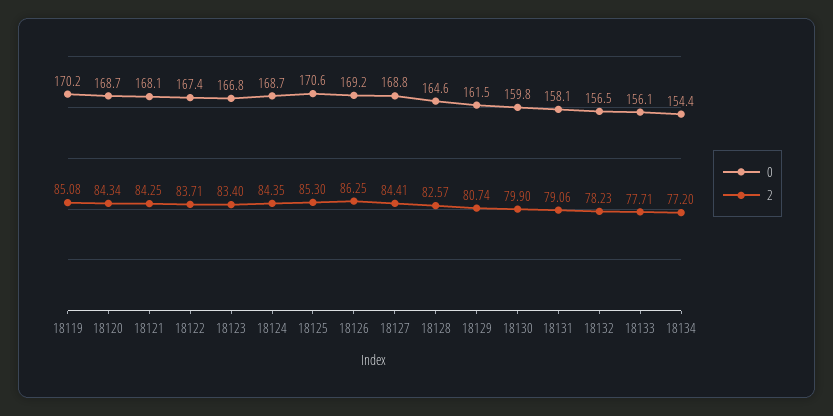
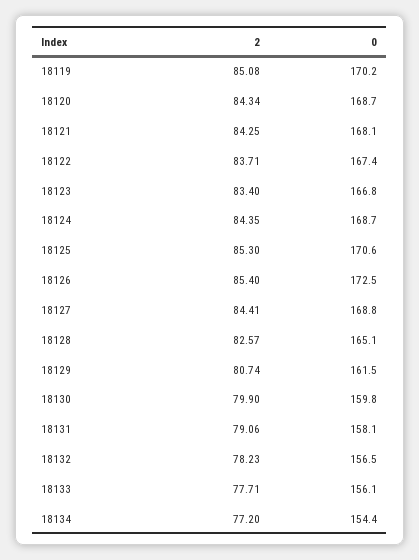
  {
    "0": {
      "18119": 170.2,
      "18120": 168.7,
      "18121": 168.1,
      "18122": 167.4,
      "18123": 166.8,
      "18124": 168.7,
      "18125": 170.6,
-     "18126": 169.2,
+     "18126": 172.5,
      "18127": 168.8,
-     "18128": 164.6,
+     "18128": 165.1,
      "18129": 161.5,
      "18130": 159.8,
      "18131": 158.1,
      "18132": 156.5,
      "18133": 156.1,
      "18134": 154.4
    },
    "2": {
      "18119": 85.08,
      "18120": 84.34,
      "18121": 84.25,
      "18122": 83.71,
      "18123": 83.4,
      "18124": 84.35,
      "18125": 85.3,
-     "18126": 86.25,
+     "18126": 85.4,
      "18127": 84.41,
      "18128": 82.57,
      "18129": 80.74,
      "18130": 79.9,
      "18131": 79.06,
      "18132": 78.23,
      "18133": 77.71,
      "18134": 77.2
    }
  }

